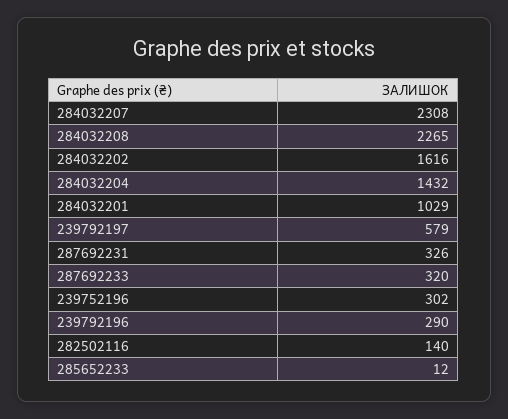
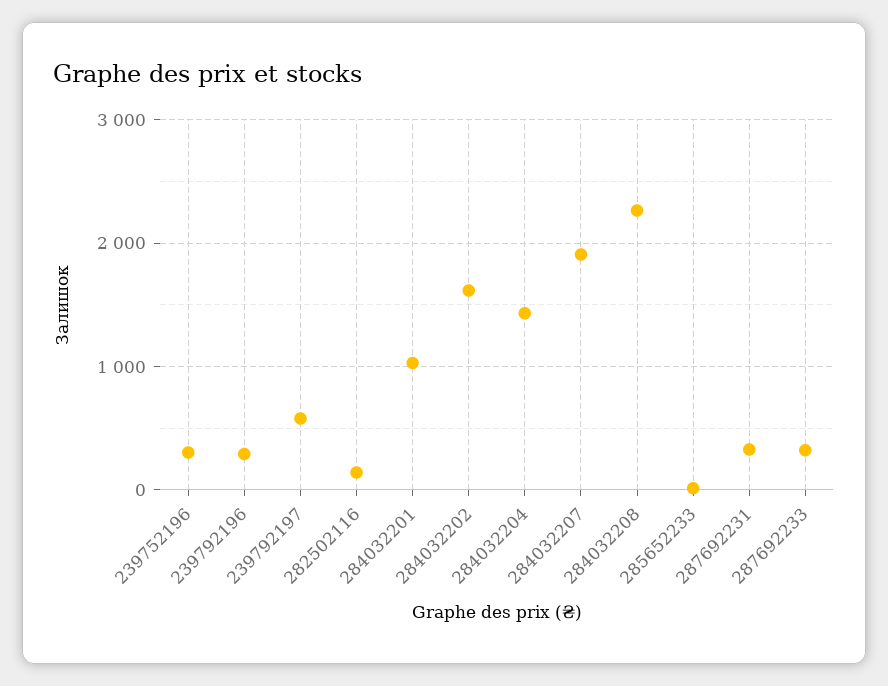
  {
-   "284032207": 2308,
+   "284032207": 1900,
    "284032208": 2265,
    "284032202": 1616,
    "284032204": 1432,
    "284032201": 1029,
    "239792197": 579,
    "287692231": 326,
    "287692233": 320,
    "239752196": 302,
    "239792196": 290,
    "282502116": 140,
    "285652233": 12
  }

